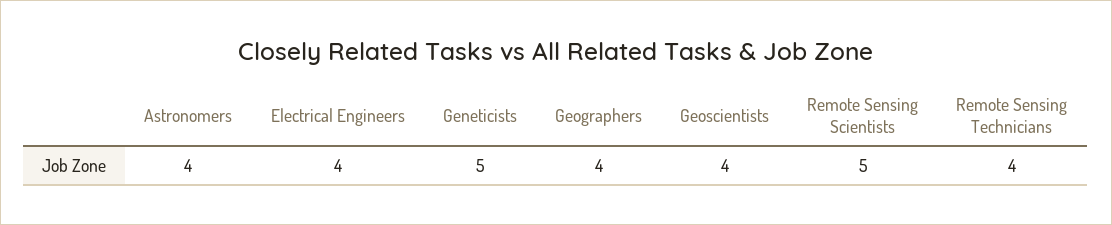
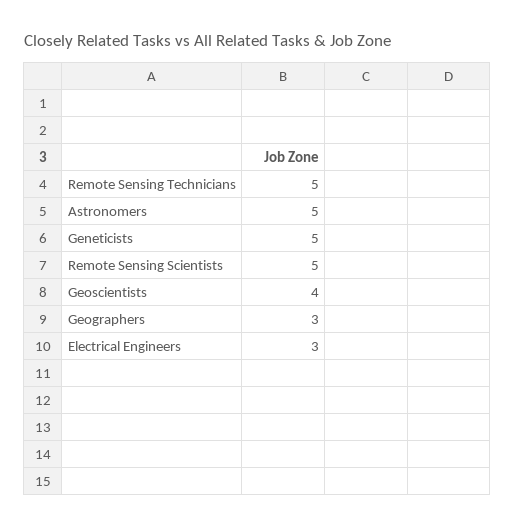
  {
-   "Astronomers": 4,
+   "Astronomers": 5,
-   "Electrical Engineers": 4,
+   "Electrical Engineers": 3,
    "Geneticists": 5,
-   "Geographers": 4,
+   "Geographers": 3,
    "Geoscientists": 4,
    "Remote Sensing Scientists": 5,
-   "Remote Sensing Technicians": 4
+   "Remote Sensing Technicians": 5
  }

